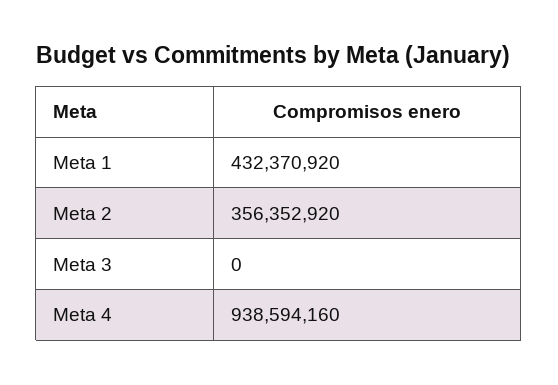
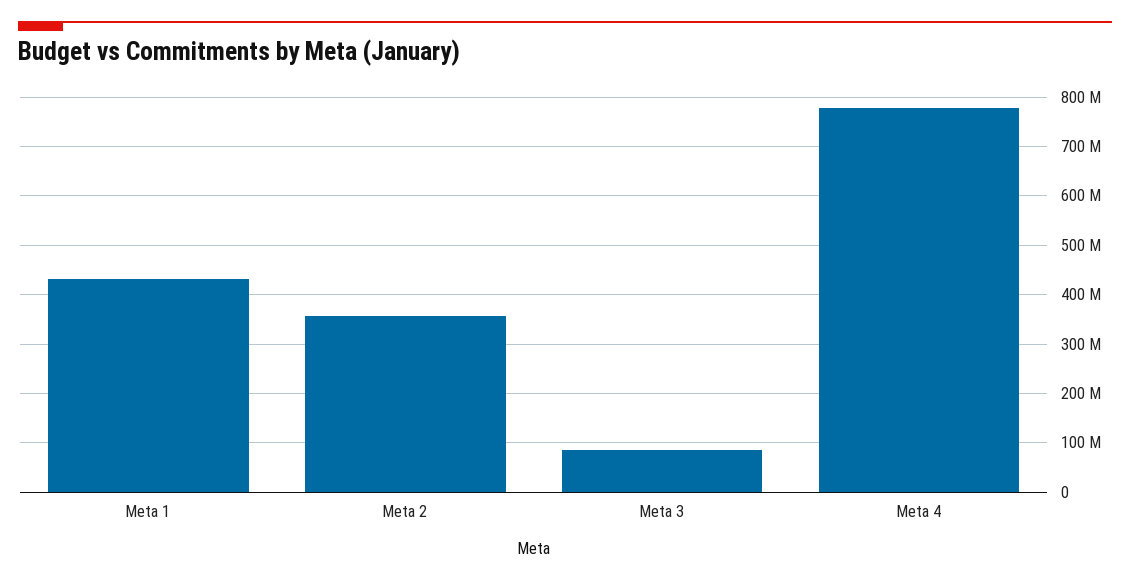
  {
    "Meta 1": 432370920,
    "Meta 2": 356352920,
-   "Meta 3": 0,
+   "Meta 3": 80000000,
-   "Meta 4": 938594160
+   "Meta 4": 780000000
  }

